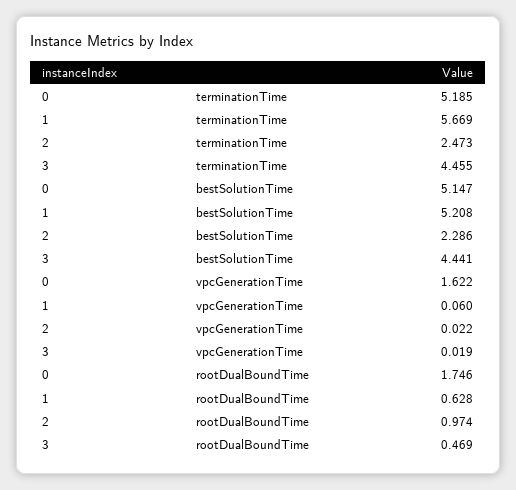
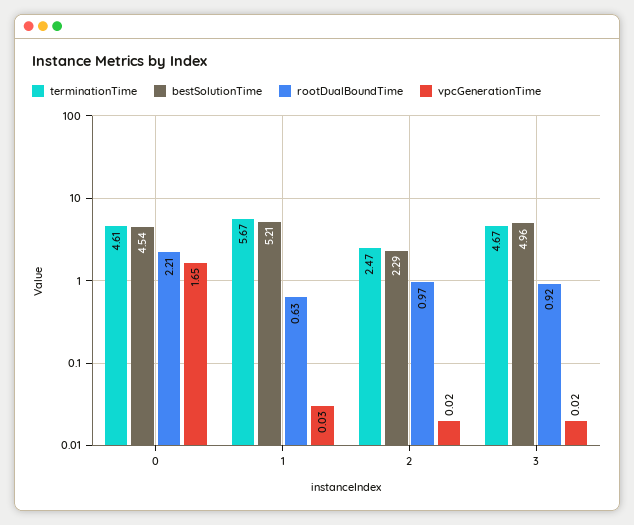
  {
    "terminationTime": {
-     "0": 5.185,
+     "0": 4.61,
      "1": 5.669,
      "2": 2.473,
-     "3": 4.455
+     "3": 4.67
    },
    "bestSolutionTime": {
-     "0": 5.147,
+     "0": 4.54,
      "1": 5.208,
      "2": 2.286,
-     "3": 4.441
+     "3": 4.96
    },
    "vpcGenerationTime": {
-     "0": 1.622,
+     "0": 1.65,
-     "1": 0.06,
+     "1": 0.03,
      "2": 0.022,
      "3": 0.019
    },
    "rootDualBoundTime": {
-     "0": 1.746,
+     "0": 2.21,
      "1": 0.628,
      "2": 0.974,
-     "3": 0.469
+     "3": 0.92
    }
  }

